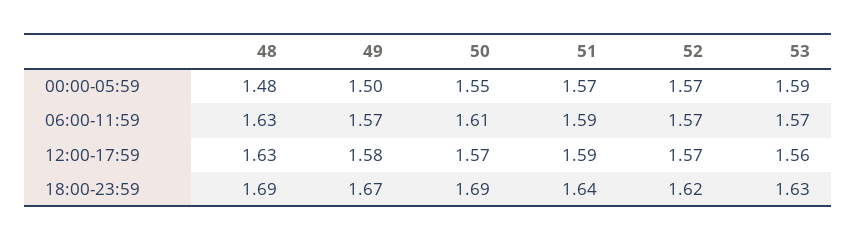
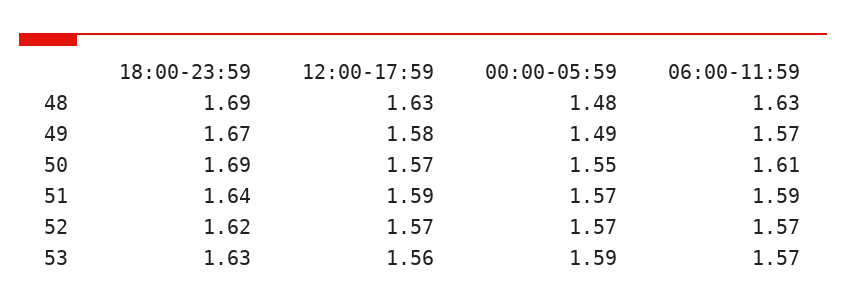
  {
    "48": {
      "00:00-05:59": 1.48,
      "06:00-11:59": 1.63,
      "12:00-17:59": 1.63,
      "18:00-23:59": 1.69
    },
    "49": {
-     "00:00-05:59": 1.5,
+     "00:00-05:59": 1.49,
      "06:00-11:59": 1.57,
      "12:00-17:59": 1.58,
      "18:00-23:59": 1.67
    },
    "50": {
      "00:00-05:59": 1.55,
      "06:00-11:59": 1.61,
      "12:00-17:59": 1.57,
      "18:00-23:59": 1.69
    },
    "51": {
      "00:00-05:59": 1.57,
      "06:00-11:59": 1.59,
      "12:00-17:59": 1.59,
      "18:00-23:59": 1.64
    },
    "52": {
      "00:00-05:59": 1.57,
      "06:00-11:59": 1.57,
      "12:00-17:59": 1.57,
      "18:00-23:59": 1.62
    },
    "53": {
      "00:00-05:59": 1.59,
      "06:00-11:59": 1.57,
      "12:00-17:59": 1.56,
      "18:00-23:59": 1.63
    }
  }

